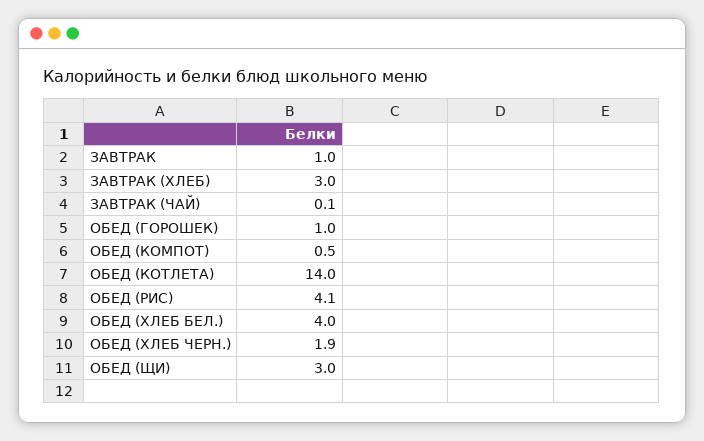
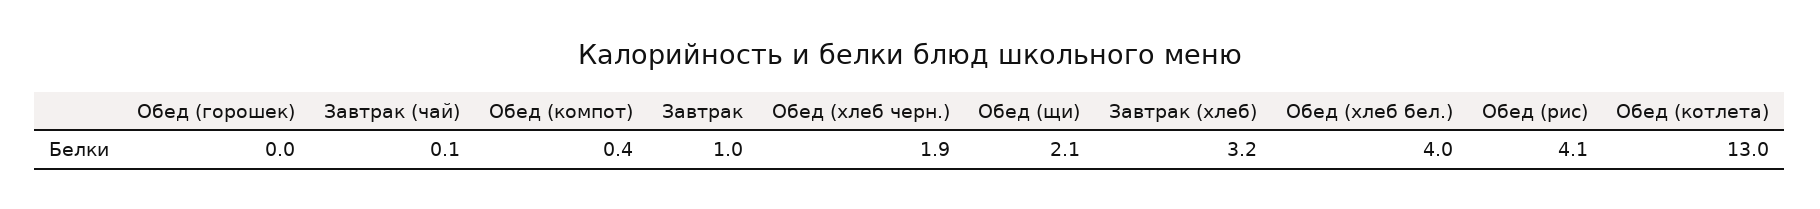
  {
    "ЗАВТРАК": 1,
-   "ЗАВТРАК (ХЛЕБ)": 3,
+   "ЗАВТРАК (ХЛЕБ)": 3.2,
    "ЗАВТРАК (ЧАЙ)": 0.1,
-   "ОБЕД (ГОРОШЕК)": 1,
+   "ОБЕД (ГОРОШЕК)": 0,
-   "ОБЕД (КОМПОТ)": 0.5,
+   "ОБЕД (КОМПОТ)": 0.4,
-   "ОБЕД (КОТЛЕТА)": 14,
+   "ОБЕД (КОТЛЕТА)": 13,
    "ОБЕД (РИС)": 4.1,
    "ОБЕД (ХЛЕБ БЕЛ.)": 4,
    "ОБЕД (ХЛЕБ ЧЕРН.)": 1.9,
-   "ОБЕД (ЩИ)": 3
+   "ОБЕД (ЩИ)": 2.1
  }

